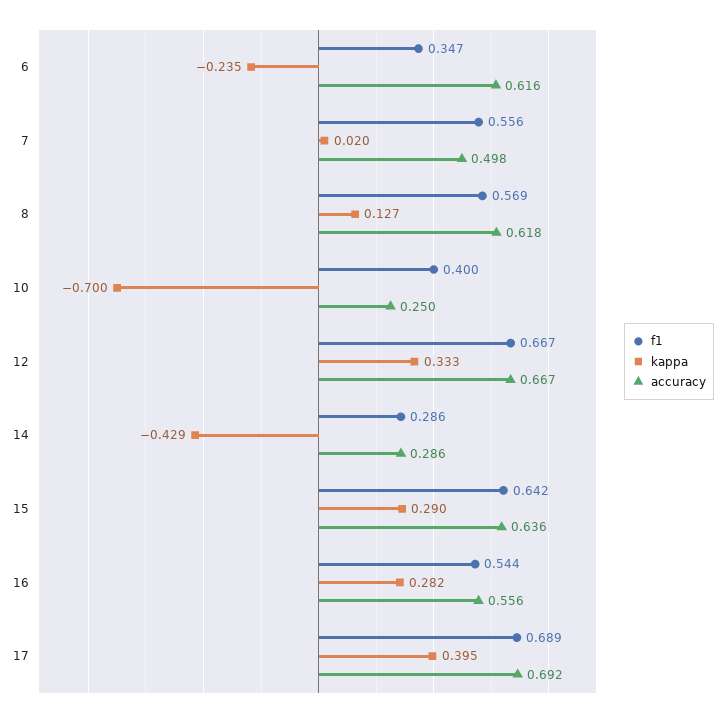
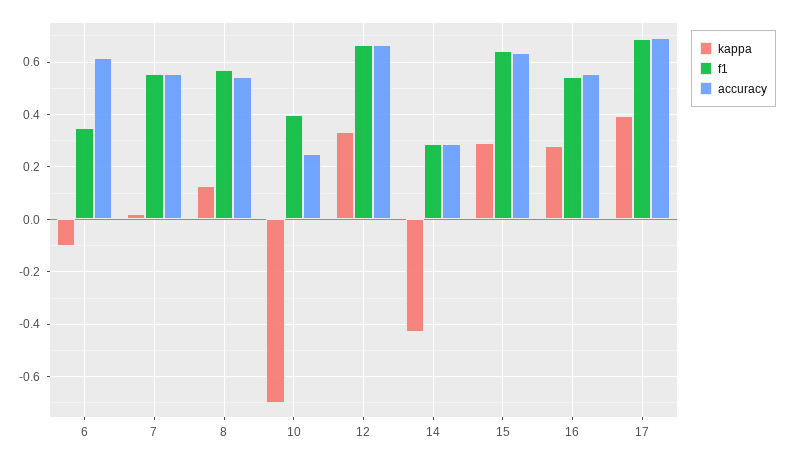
  {
    "f1": {
      "6": 0.347,
      "7": 0.556,
      "8": 0.569,
      "10": 0.4,
      "12": 0.667,
      "14": 0.286,
      "15": 0.642,
      "16": 0.544,
      "17": 0.689
    },
    "kappa": {
-     "6": -0.235,
+     "6": -0.1,
      "7": 0.02,
      "8": 0.127,
      "10": -0.7,
      "12": 0.333,
      "14": -0.429,
      "15": 0.29,
      "16": 0.282,
      "17": 0.395
    },
    "accuracy": {
      "6": 0.616,
-     "7": 0.498,
+     "7": 0.55,
-     "8": 0.618,
+     "8": 0.55,
      "10": 0.25,
      "12": 0.667,
      "14": 0.286,
      "15": 0.636,
      "16": 0.556,
      "17": 0.692
    }
  }

